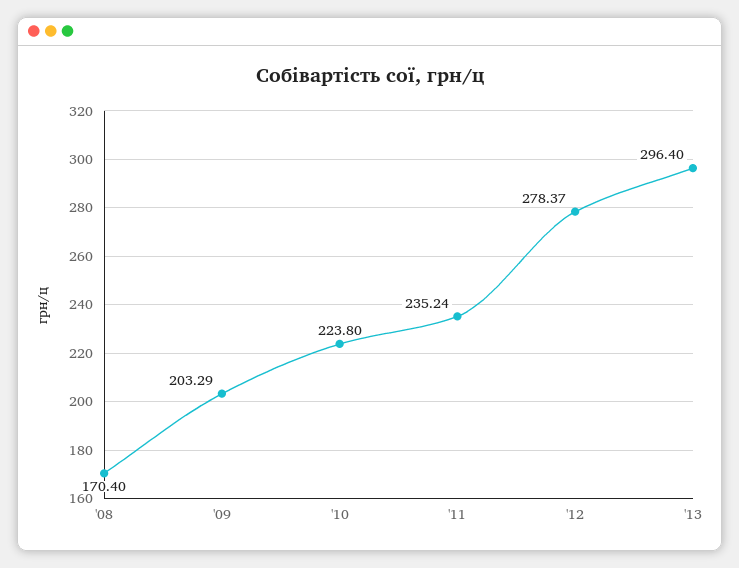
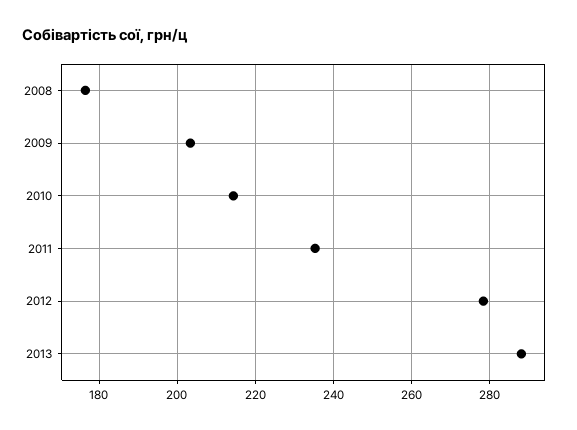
  {
-   "'08": 170.4,
+   "'08": 176,
    "'09": 203.29,
-   "'10": 223.8,
+   "'10": 214,
    "'11": 235.24,
    "'12": 278.37,
-   "'13": 296.4
+   "'13": 288
  }

